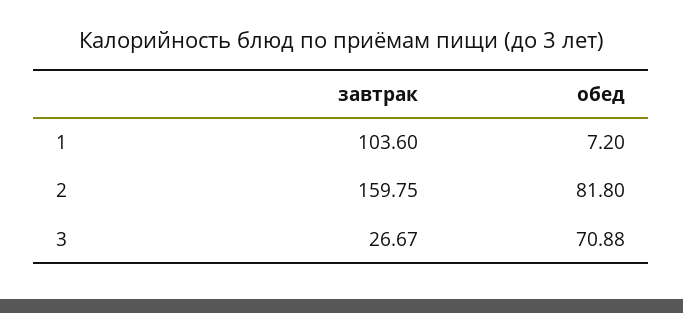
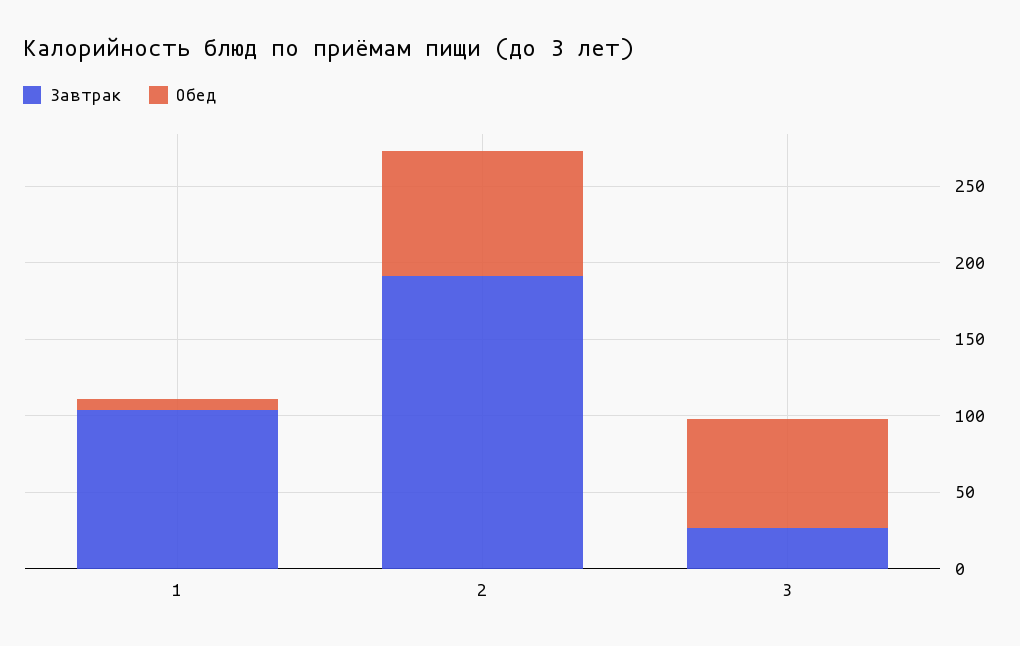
  {
    "завтрак": {
      "1": 103.6,
-     "2": 159.75,
+     "2": 190,
      "3": 26.67
    },
    "обед": {
      "1": 7.2,
      "2": 81.8,
      "3": 70.88
    }
  }

